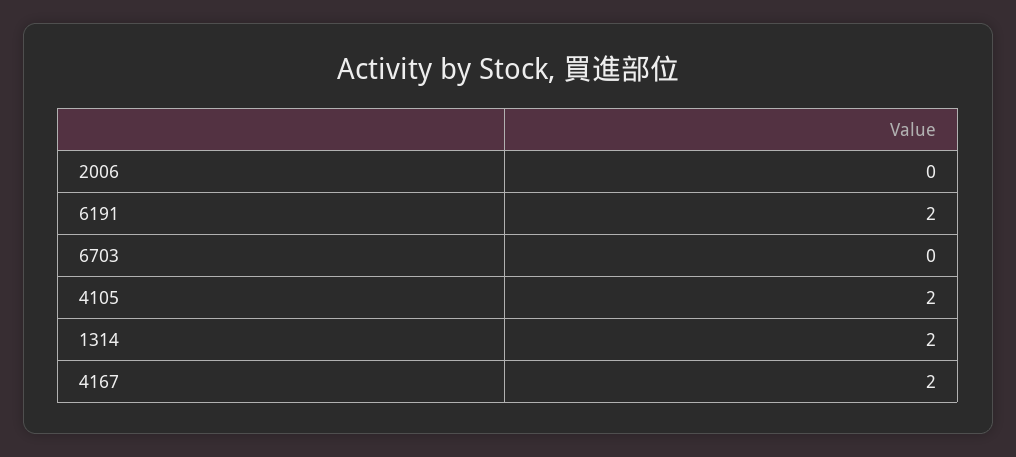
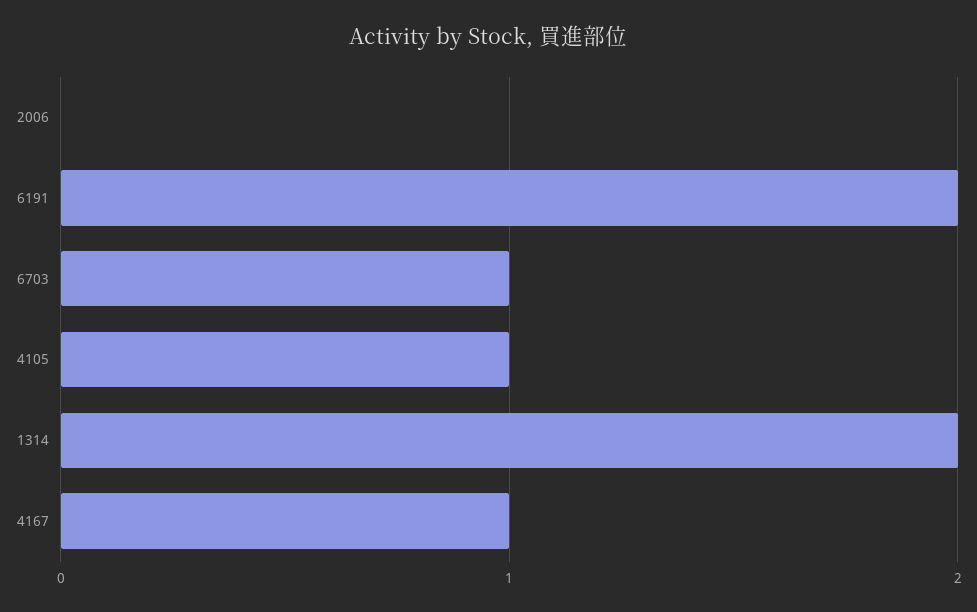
  {
    "2006": 0,
    "6191": 2,
-   "6703": 0,
+   "6703": 1,
-   "4105": 2,
+   "4105": 1,
    "1314": 2,
-   "4167": 2
+   "4167": 1
  }

